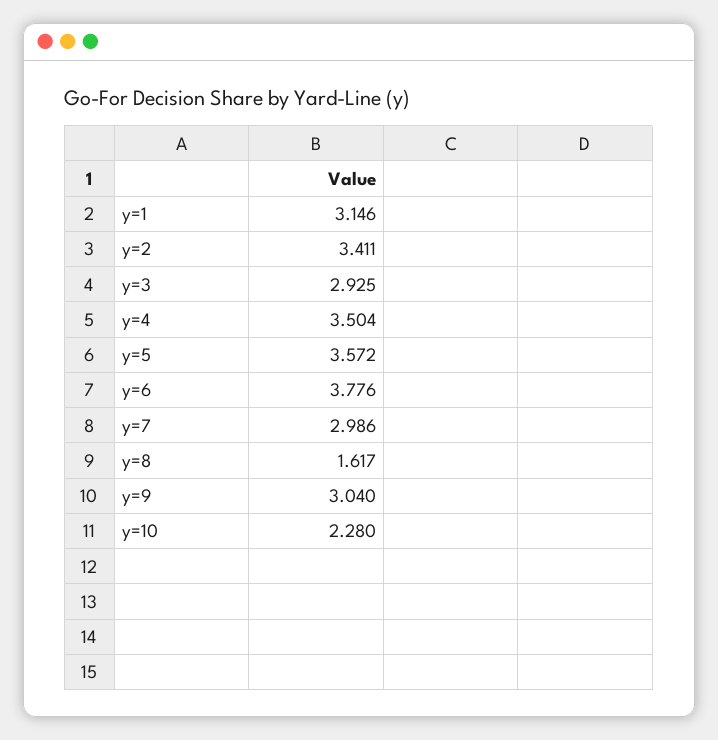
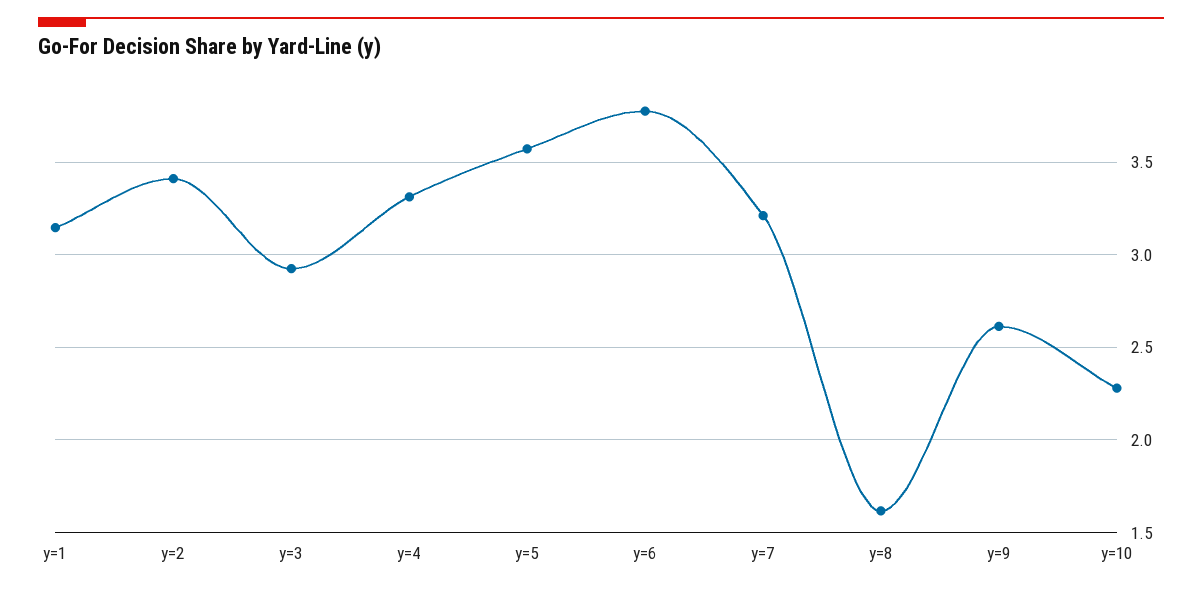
  {
    "y=1": 3.146,
    "y=2": 3.411,
    "y=3": 2.925,
-   "y=4": 3.504,
+   "y=4": 3.3,
    "y=5": 3.572,
    "y=6": 3.776,
-   "y=7": 2.986,
+   "y=7": 3.2,
    "y=8": 1.617,
-   "y=9": 3.04,
+   "y=9": 2.6,
    "y=10": 2.28
  }

